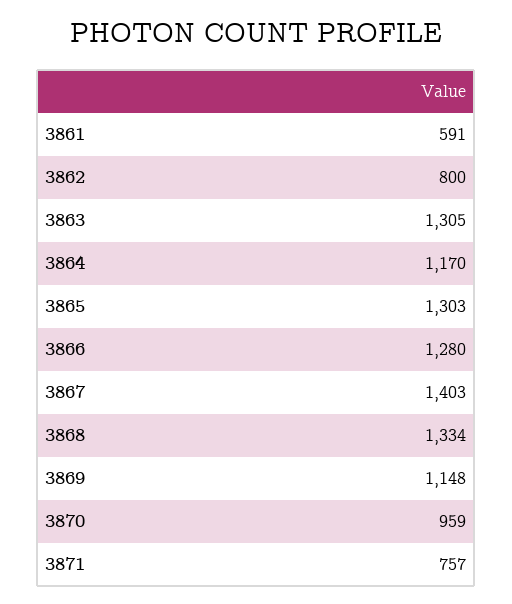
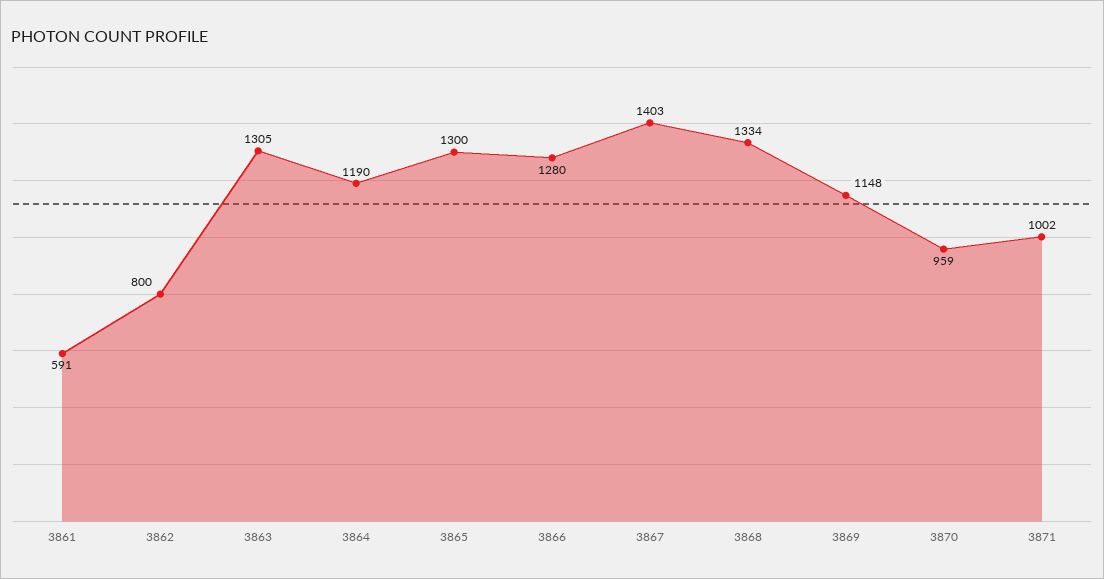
  {
    "3861": 591,
    "3862": 800,
    "3863": 1305,
-   "3864": 1170,
+   "3864": 1190,
-   "3865": 1303,
+   "3865": 1300,
    "3866": 1280,
    "3867": 1403,
    "3868": 1334,
    "3869": 1148,
    "3870": 959,
-   "3871": 757
+   "3871": 1002
  }

